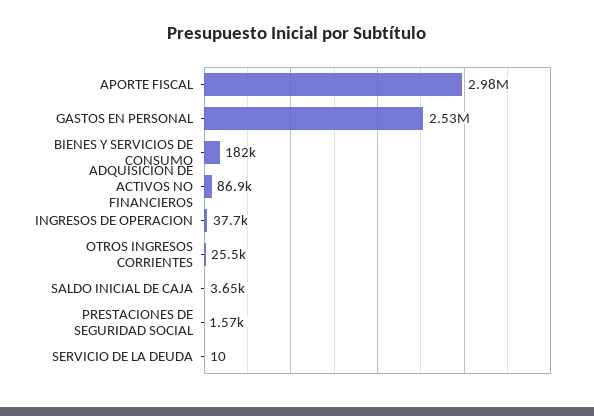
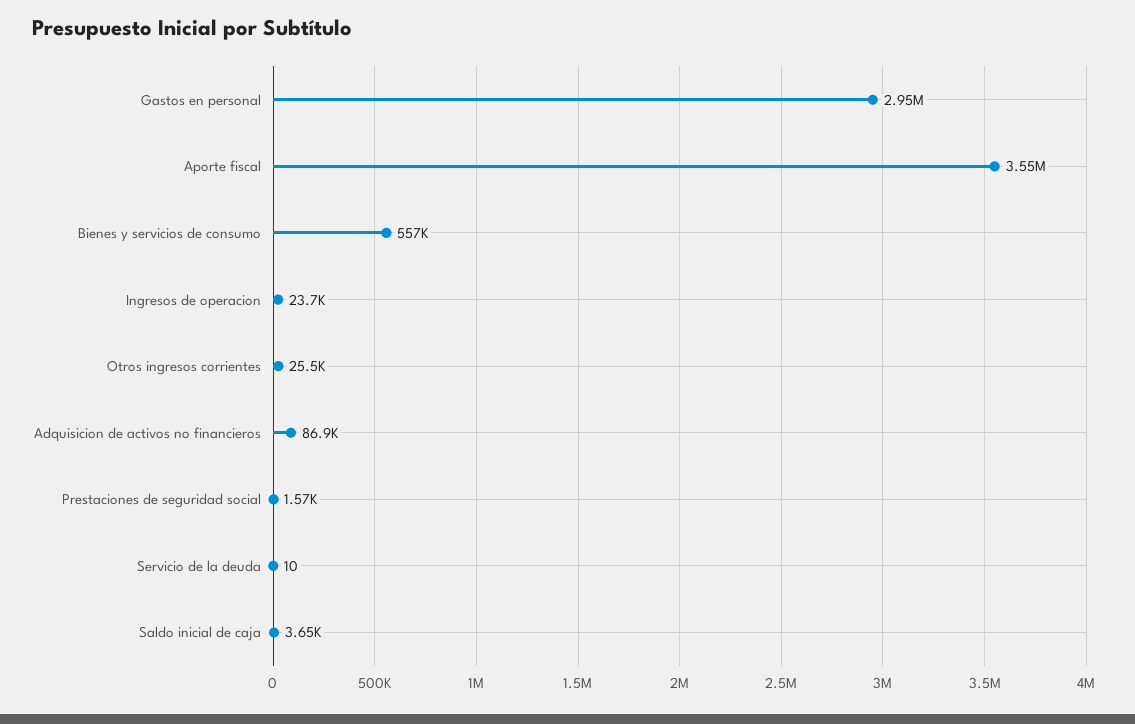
  {
-   "APORTE FISCAL": 2980000,
+   "APORTE FISCAL": 3550000,
-   "GASTOS EN PERSONAL": 2530000,
+   "GASTOS EN PERSONAL": 2950000,
-   "BIENES Y SERVICIOS DE CONSUMO": 182000,
+   "BIENES Y SERVICIOS DE CONSUMO": 557000,
    "ADQUISICION DE ACTIVOS NO FINANCIEROS": 86900,
-   "INGRESOS DE OPERACION": 37700,
+   "INGRESOS DE OPERACION": 23700,
    "OTROS INGRESOS CORRIENTES": 25500,
    "SALDO INICIAL DE CAJA": 3650,
    "PRESTACIONES DE SEGURIDAD SOCIAL": 1570,
    "SERVICIO DE LA DEUDA": 10
  }

